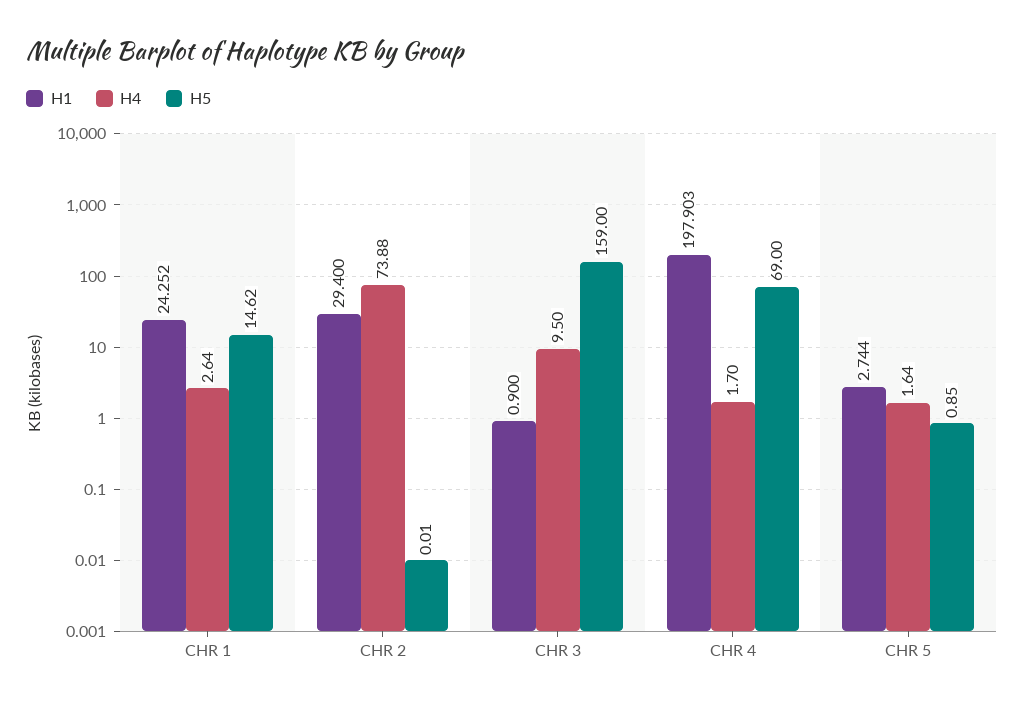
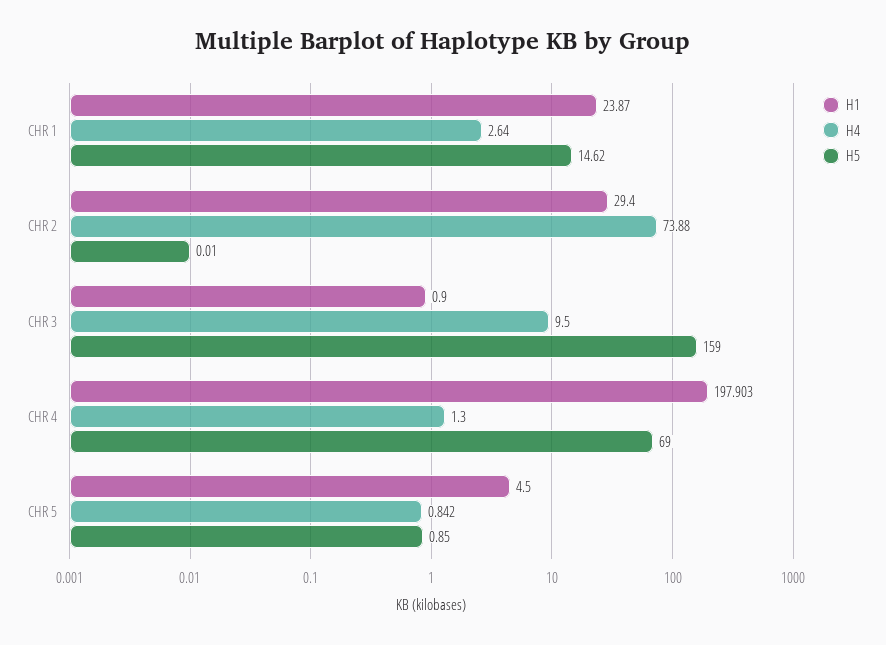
  {
    "H1": {
-     "CHR 1": 24.252,
+     "CHR 1": 23.87,
      "CHR 2": 29.4,
      "CHR 3": 0.9,
      "CHR 4": 197.903,
-     "CHR 5": 2.744
+     "CHR 5": 4.5
    },
    "H4": {
      "CHR 1": 2.64,
      "CHR 2": 73.88,
      "CHR 3": 9.5,
-     "CHR 4": 1.7,
+     "CHR 4": 1.3,
-     "CHR 5": 1.64
+     "CHR 5": 0.842
    },
    "H5": {
      "CHR 1": 14.62,
      "CHR 2": 0.01,
      "CHR 3": 159,
      "CHR 4": 69,
      "CHR 5": 0.85
    }
  }

